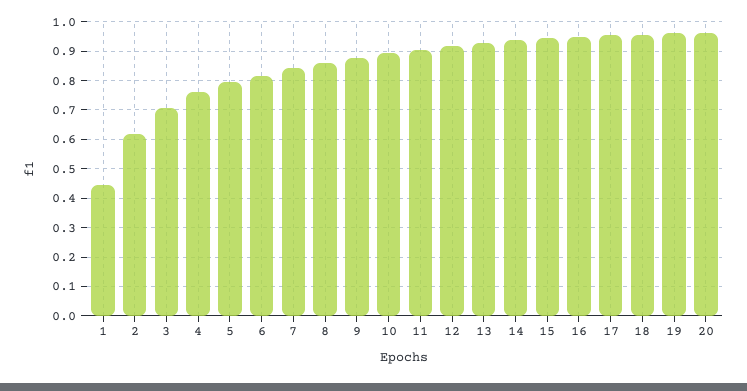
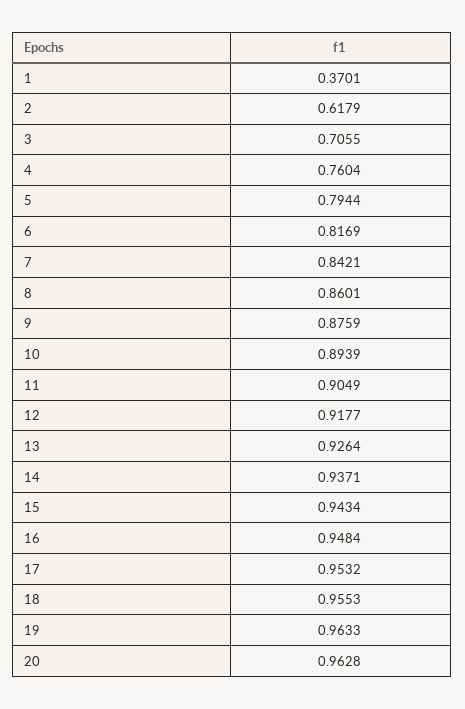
  {
-   "1": 0.45,
+   "1": 0.3701,
    "2": 0.6179,
    "3": 0.7055,
    "4": 0.7604,
    "5": 0.7944,
    "6": 0.8169,
    "7": 0.8421,
    "8": 0.8601,
    "9": 0.8759,
    "10": 0.8939,
    "11": 0.9049,
    "12": 0.9177,
    "13": 0.9264,
    "14": 0.9371,
    "15": 0.9434,
    "16": 0.9484,
    "17": 0.9532,
    "18": 0.9553,
    "19": 0.9633,
    "20": 0.9628
  }

